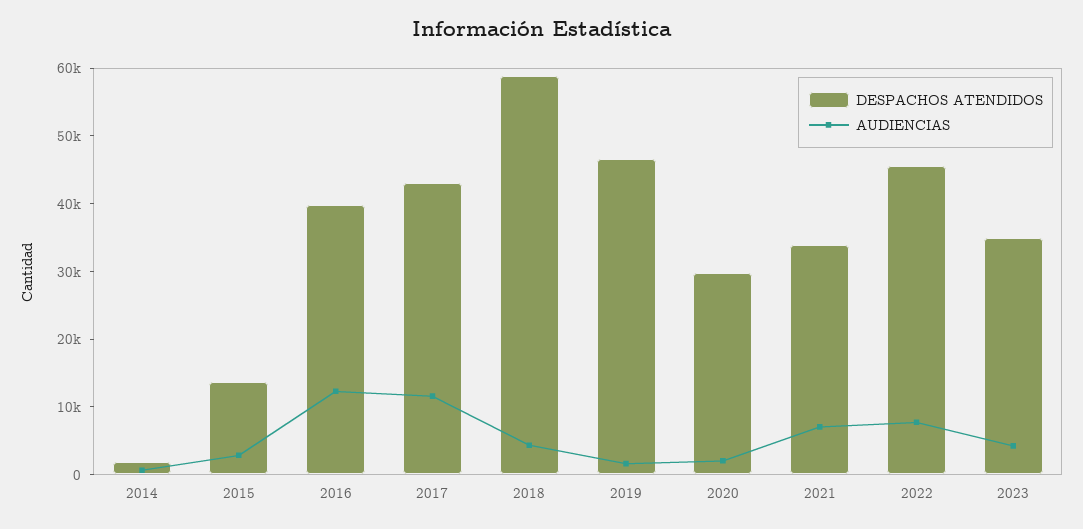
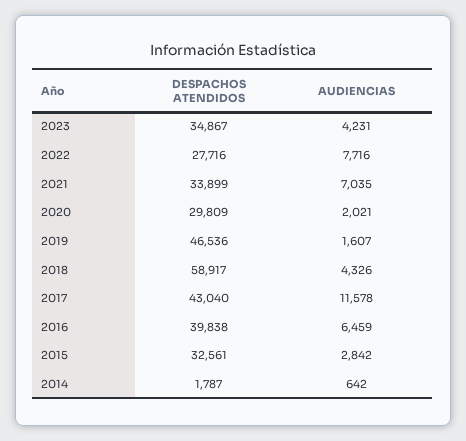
  {
    "DESPACHOS ATENDIDOS": {
      "2014": 1787,
-     "2015": 14000,
+     "2015": 32561,
      "2016": 39838,
      "2017": 43040,
      "2018": 58917,
      "2019": 46536,
      "2020": 29809,
      "2021": 33899,
-     "2022": 46000,
+     "2022": 27716,
      "2023": 34867
    },
    "AUDIENCIAS": {
      "2014": 642,
      "2015": 2842,
-     "2016": 12000,
+     "2016": 6459,
      "2017": 11578,
      "2018": 4326,
      "2019": 1607,
      "2020": 2021,
      "2021": 7035,
      "2022": 7716,
      "2023": 4231
    }
  }

